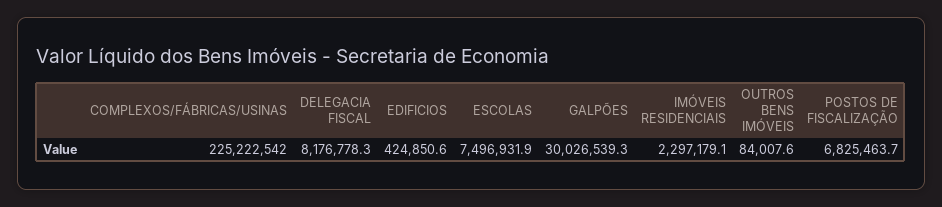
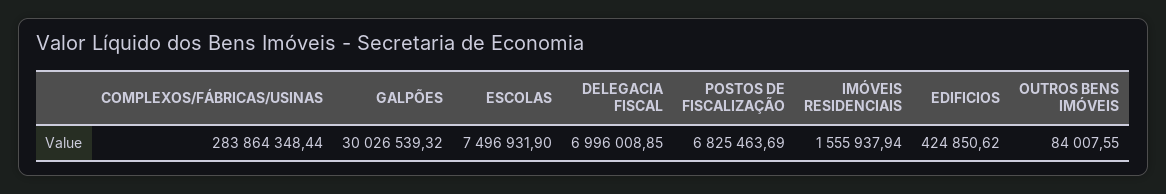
  {
-   "COMPLEXOS/FÁBRICAS/USINAS": 225222542,
+   "COMPLEXOS/FÁBRICAS/USINAS": 283864348.44,
-   "DELEGACIA FISCAL": 8176778.3,
+   "DELEGACIA FISCAL": 6996008.85,
    "EDIFICIOS": 424850.62,
    "ESCOLAS": 7496931.9,
    "GALPÕES": 30026539.32,
-   "IMÓVEIS RESIDENCIAIS": 2297179.1,
+   "IMÓVEIS RESIDENCIAIS": 1555937.94,
    "OUTROS BENS IMÓVEIS": 84007.55,
    "POSTOS DE FISCALIZAÇÃO": 6825463.69
  }

